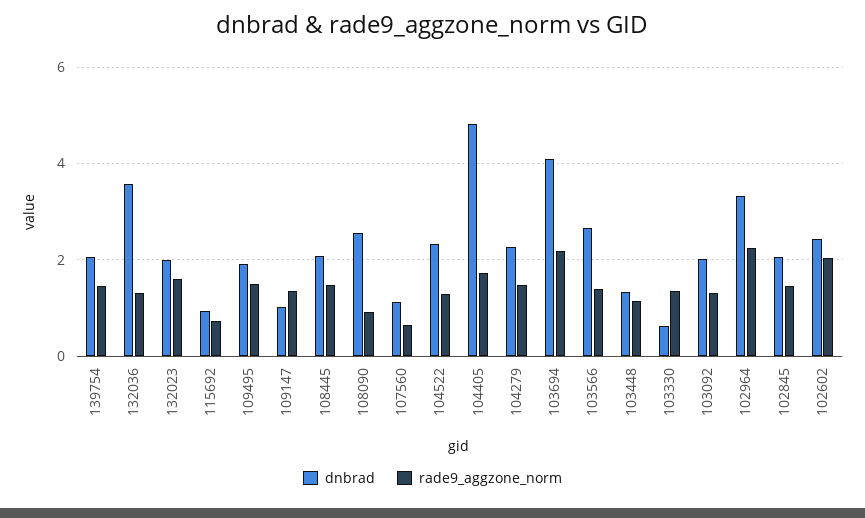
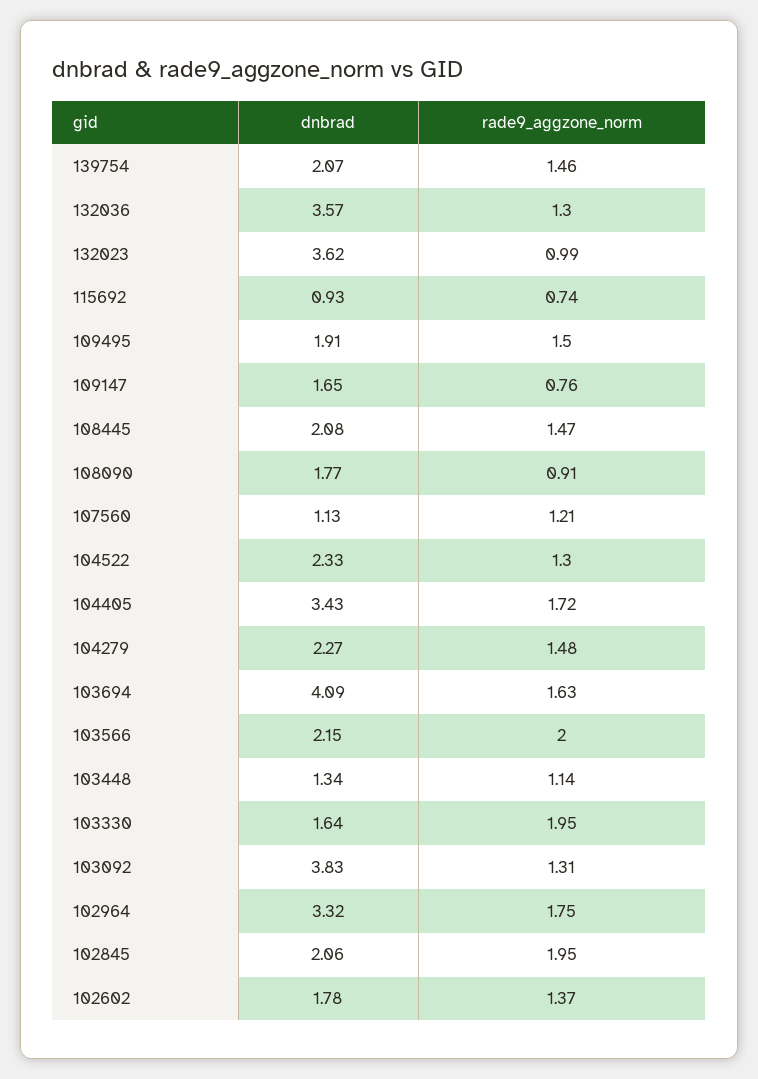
  {
    "dnbrad": {
      "139754": 2.07,
      "132036": 3.57,
-     "132023": 2,
+     "132023": 3.62,
      "115692": 0.93,
      "109495": 1.91,
-     "109147": 1,
+     "109147": 1.65,
      "108445": 2.08,
-     "108090": 2.6,
+     "108090": 1.77,
      "107560": 1.13,
      "104522": 2.33,
-     "104405": 4.8,
+     "104405": 3.43,
      "104279": 2.27,
      "103694": 4.09,
-     "103566": 2.6,
+     "103566": 2.15,
      "103448": 1.34,
-     "103330": 0.6,
+     "103330": 1.64,
-     "103092": 2,
+     "103092": 3.83,
      "102964": 3.32,
      "102845": 2.06,
-     "102602": 2.4
+     "102602": 1.78
    },
    "rade9_aggzone_norm": {
      "139754": 1.46,
      "132036": 1.3,
-     "132023": 1.6,
+     "132023": 0.99,
      "115692": 0.74,
      "109495": 1.5,
-     "109147": 1.4,
+     "109147": 0.76,
      "108445": 1.47,
      "108090": 0.91,
-     "107560": 0.6,
+     "107560": 1.21,
      "104522": 1.3,
      "104405": 1.72,
      "104279": 1.48,
-     "103694": 2.2,
+     "103694": 1.63,
-     "103566": 1.4,
+     "103566": 2,
      "103448": 1.14,
-     "103330": 1.4,
+     "103330": 1.95,
      "103092": 1.31,
-     "102964": 2.2,
+     "102964": 1.75,
-     "102845": 1.4,
+     "102845": 1.95,
-     "102602": 2
+     "102602": 1.37
    }
  }

